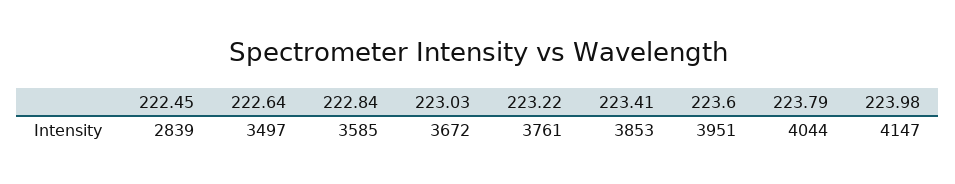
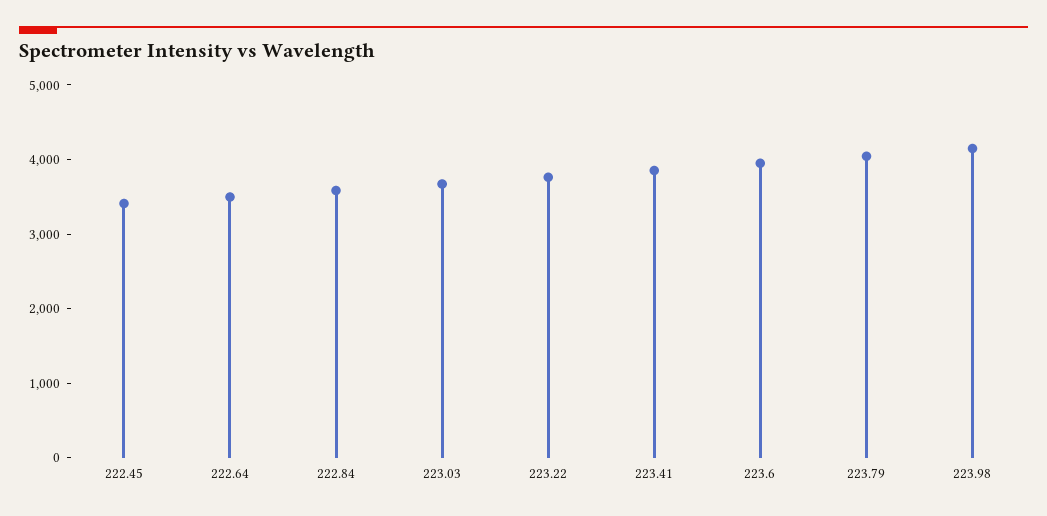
  {
-   "222.45": 2839,
+   "222.45": 3400,
    "222.64": 3497,
    "222.84": 3585,
    "223.03": 3672,
    "223.22": 3761,
    "223.41": 3853,
    "223.6": 3951,
    "223.79": 4044,
    "223.98": 4147
  }

